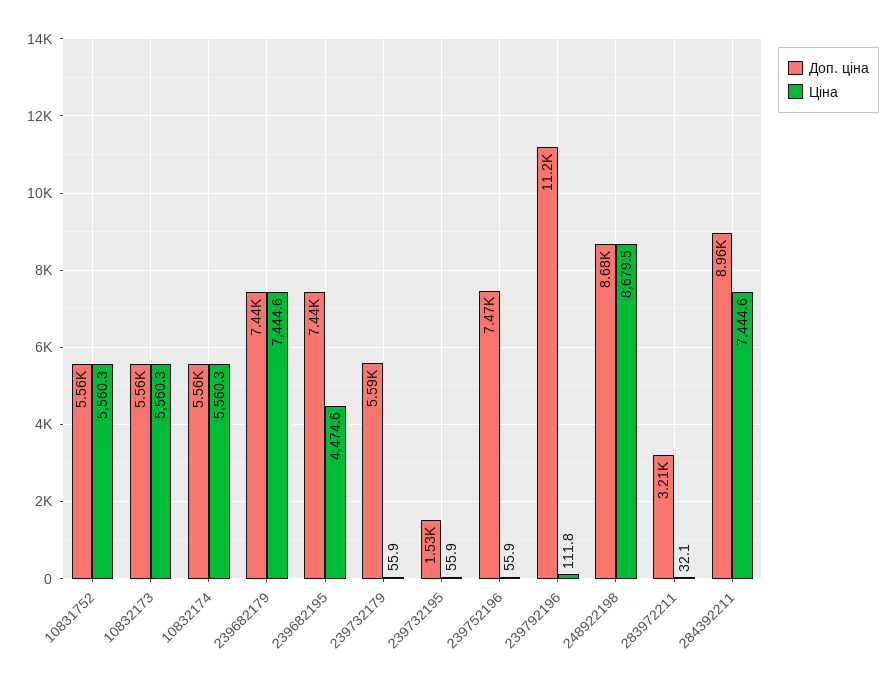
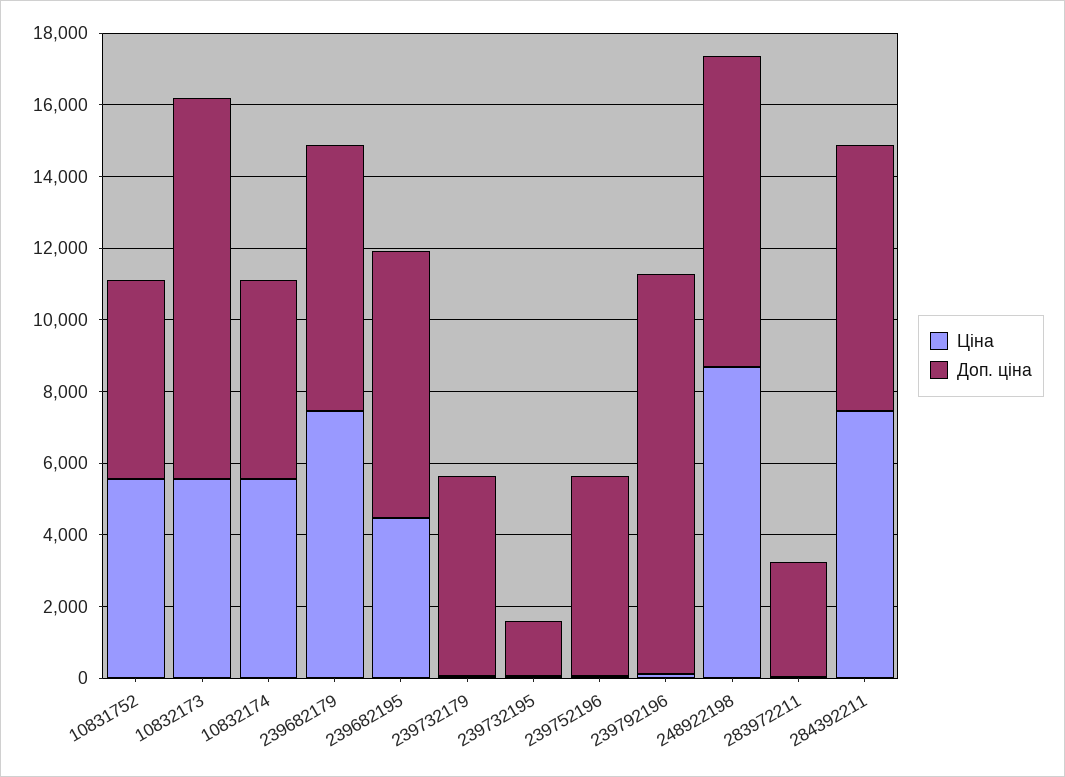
  {
    "Доп. ціна": {
      "10831752": 5560,
-     "10832173": 5560,
+     "10832173": 10500,
      "10832174": 5560,
      "239682179": 7440,
      "239682195": 7440,
      "239732179": 5590,
      "239732195": 1530,
-     "239752196": 7470,
+     "239752196": 5500,
      "239792196": 11200,
      "248922198": 8680,
      "283972211": 3210,
-     "284392211": 8960
+     "284392211": 7500
    },
    "Ціна": {
      "10831752": 5560.3,
      "10832173": 5560.3,
      "10832174": 5560.3,
      "239682179": 7444.6,
      "239682195": 4474.6,
      "239732179": 55.9,
      "239732195": 55.9,
      "239752196": 55.9,
      "239792196": 111.8,
      "248922198": 8679.5,
      "283972211": 32.1,
      "284392211": 7444.6
    }
  }

